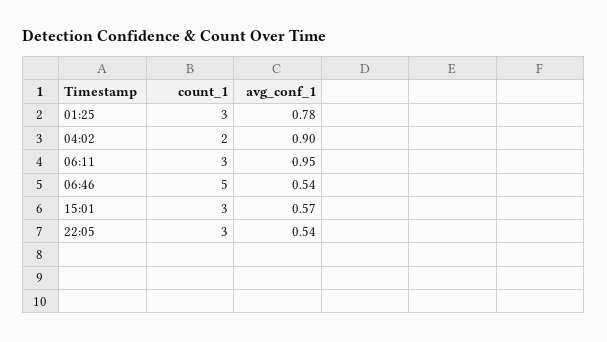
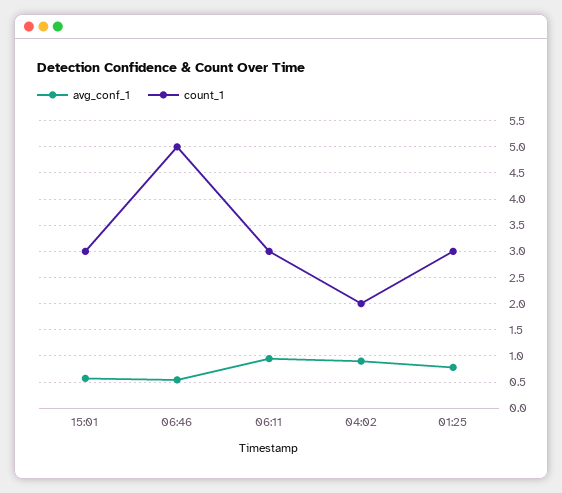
  {
    "count_1": {
      "01:25": 3,
      "04:02": 2,
      "06:11": 3,
      "06:46": 5,
-     "15:01": 3,
+     "15:01": 3
-     "22:05": 3
    },
    "avg_conf_1": {
      "01:25": 0.78,
      "04:02": 0.9,
      "06:11": 0.95,
      "06:46": 0.54,
-     "15:01": 0.57,
+     "15:01": 0.57
-     "22:05": 0.54
    }
  }

